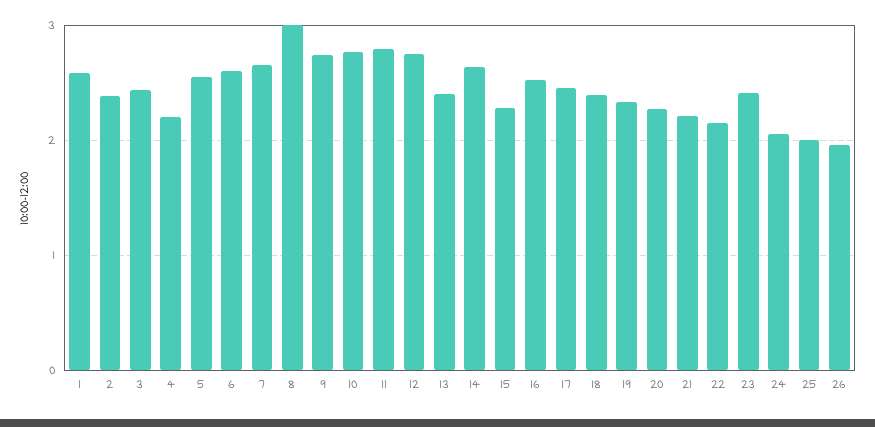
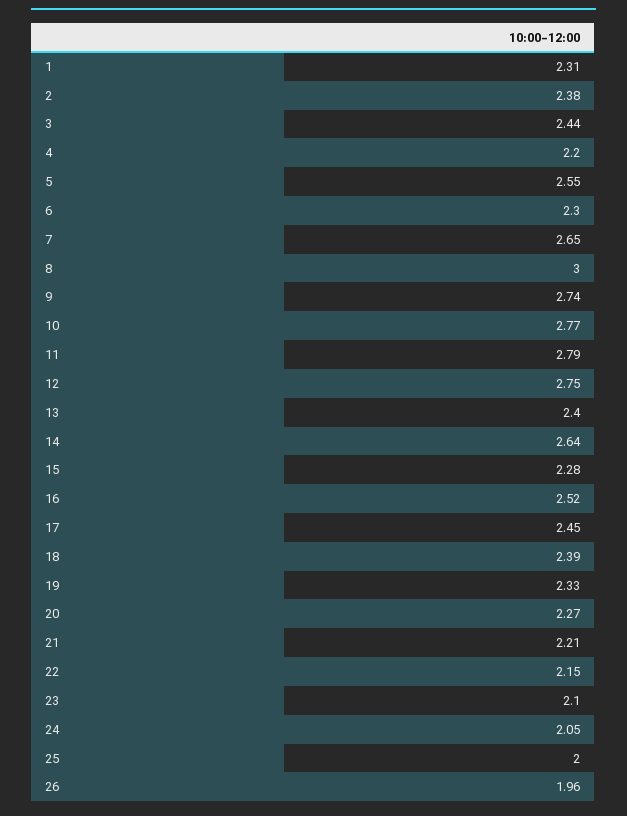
  {
-   "1": 2.6,
+   "1": 2.31,
    "2": 2.38,
    "3": 2.44,
    "4": 2.2,
    "5": 2.55,
-   "6": 2.6,
+   "6": 2.3,
    "7": 2.65,
    "8": 3,
    "9": 2.74,
    "10": 2.77,
    "11": 2.79,
    "12": 2.75,
    "13": 2.4,
    "14": 2.64,
    "15": 2.28,
    "16": 2.52,
    "17": 2.45,
    "18": 2.39,
    "19": 2.33,
    "20": 2.27,
    "21": 2.21,
    "22": 2.15,
-   "23": 2.4,
+   "23": 2.1,
    "24": 2.05,
    "25": 2,
    "26": 1.96
  }

